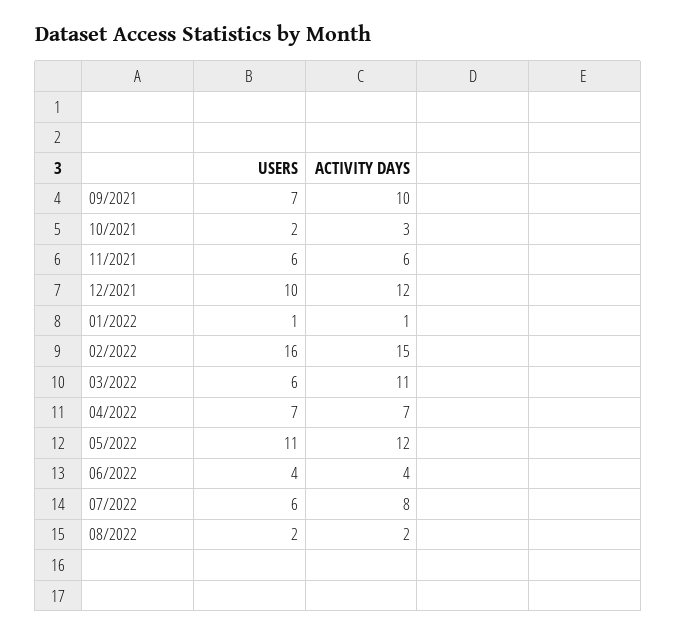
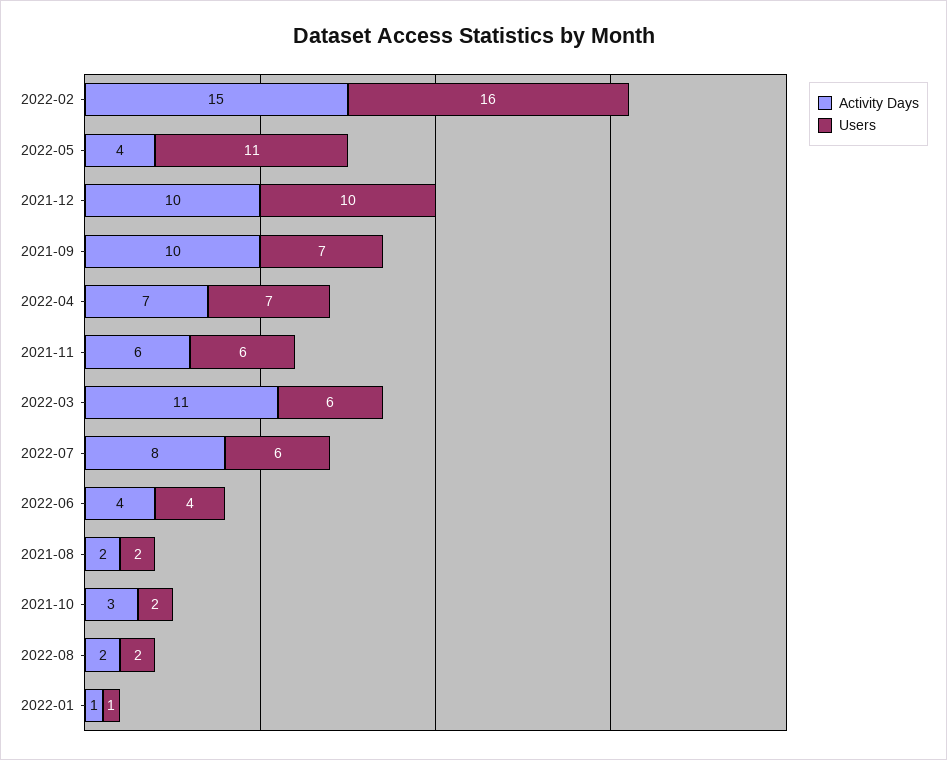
  {
    "USERS": {
      "09/2021": 7,
      "10/2021": 2,
      "11/2021": 6,
      "12/2021": 10,
      "01/2022": 1,
      "02/2022": 16,
      "03/2022": 6,
      "04/2022": 7,
      "05/2022": 11,
      "06/2022": 4,
      "07/2022": 6,
-     "08/2022": 2
+     "08/2022": 2,
+     "2021-08": 2
    },
    "ACTIVITY DAYS": {
      "09/2021": 10,
      "10/2021": 3,
      "11/2021": 6,
-     "12/2021": 12,
+     "12/2021": 10,
      "01/2022": 1,
      "02/2022": 15,
      "03/2022": 11,
      "04/2022": 7,
-     "05/2022": 12,
+     "05/2022": 4,
      "06/2022": 4,
      "07/2022": 8,
-     "08/2022": 2
+     "08/2022": 2,
+     "2021-08": 2
    }
  }

